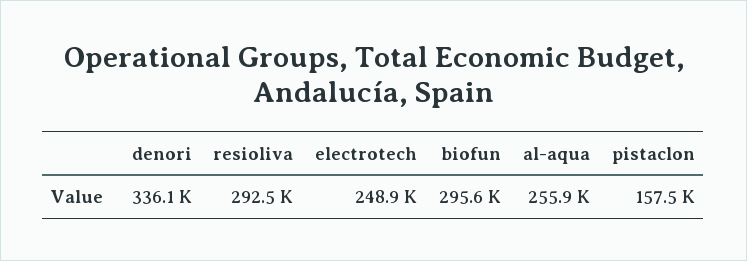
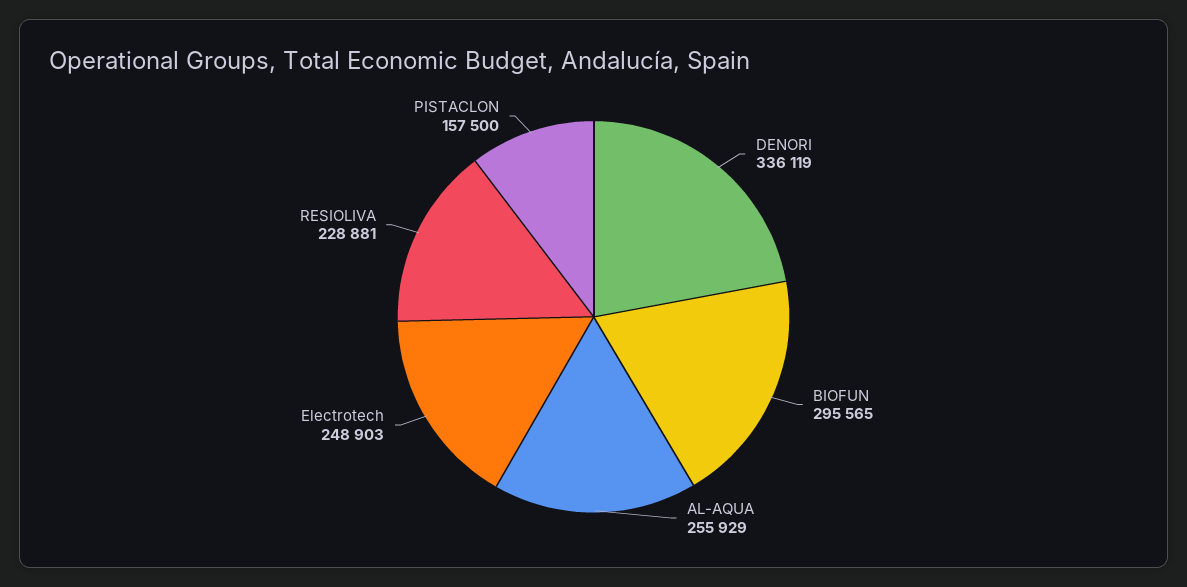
  {
    "denori": 336119,
-   "resioliva": 292500,
+   "resioliva": 228881,
    "electrotech": 248903,
    "biofun": 295565,
    "al-aqua": 255929,
    "pistaclon": 157500
  }

